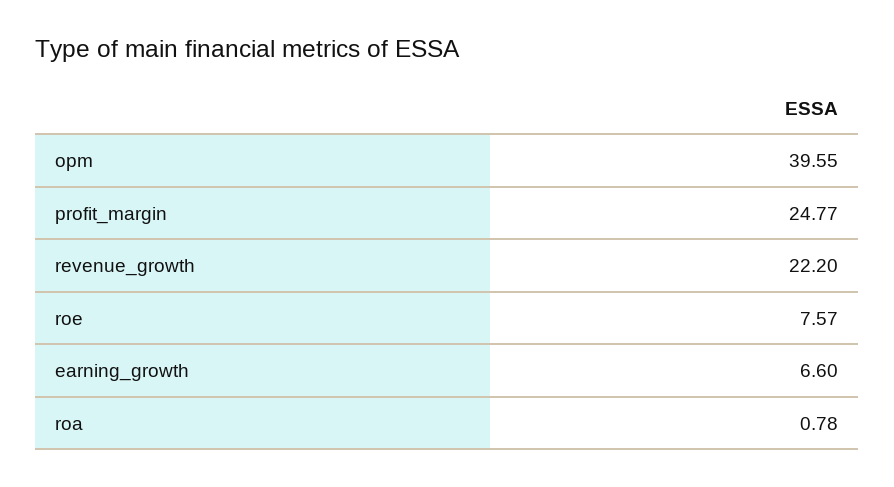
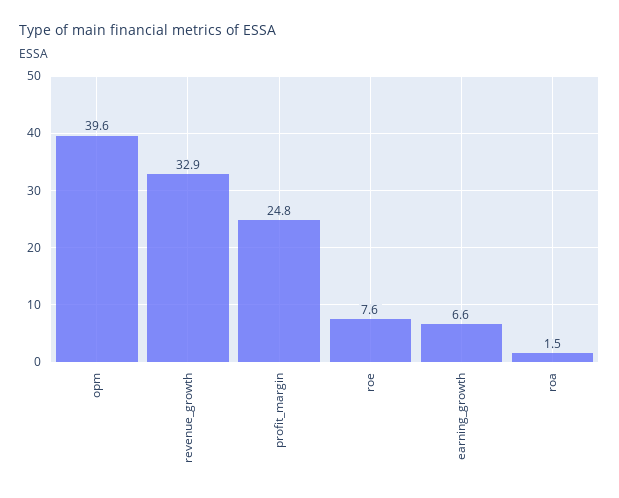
  {
    "opm": 39.55,
    "profit_margin": 24.77,
-   "revenue_growth": 22.2,
+   "revenue_growth": 32.9,
    "roe": 7.57,
    "earning_growth": 6.6,
-   "roa": 0.78
+   "roa": 1.5
  }

